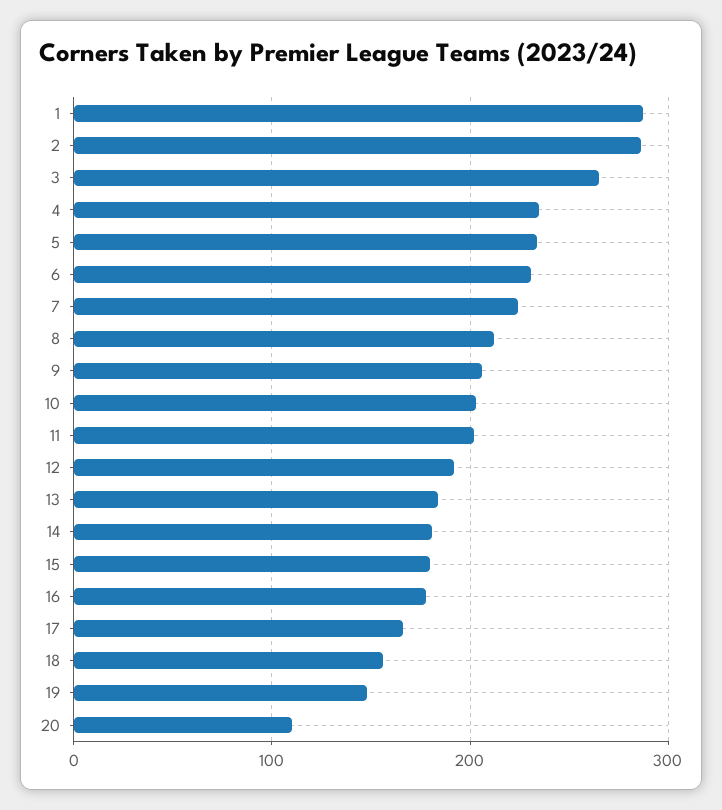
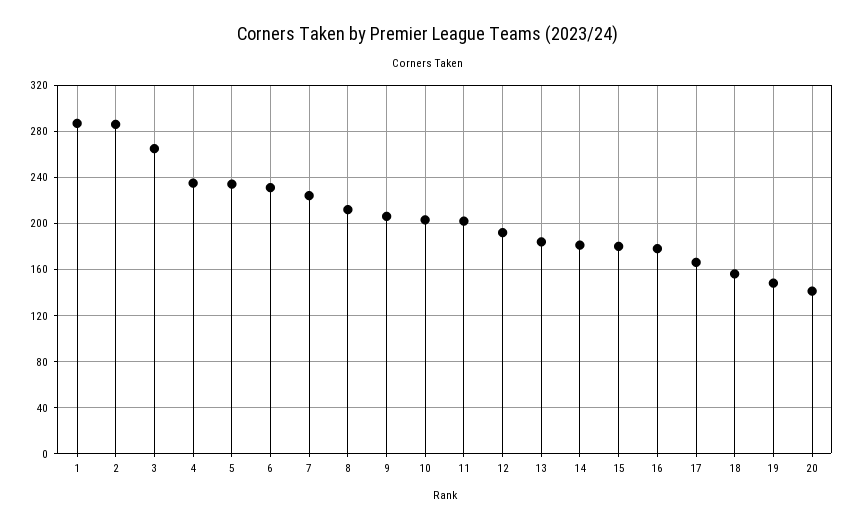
  {
    "1": 290,
    "2": 290,
    "3": 270,
    "4": 240,
    "5": 230,
    "6": 230,
    "7": 220,
    "8": 210,
    "9": 210,
    "10": 200,
    "11": 200,
    "12": 190,
    "13": 180,
    "14": 180,
    "15": 180,
    "16": 180,
    "17": 170,
    "18": 160,
    "19": 150,
-   "20": 110
+   "20": 140
  }

